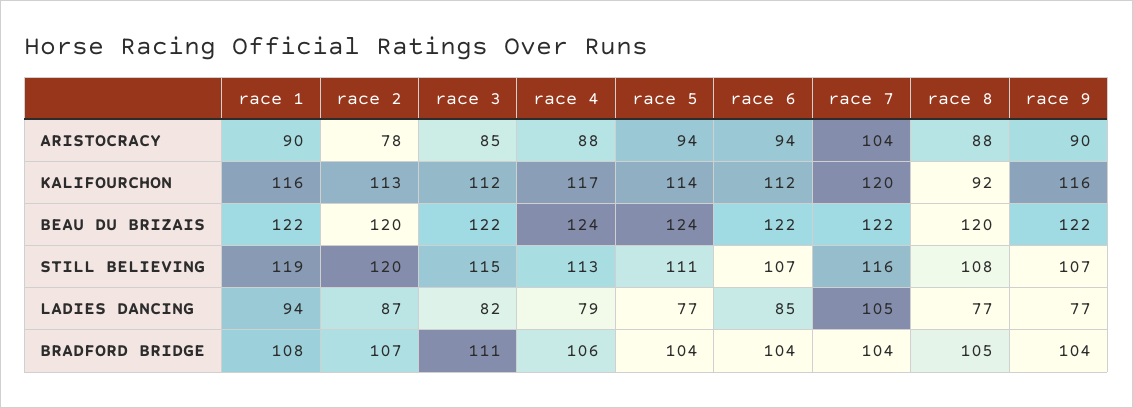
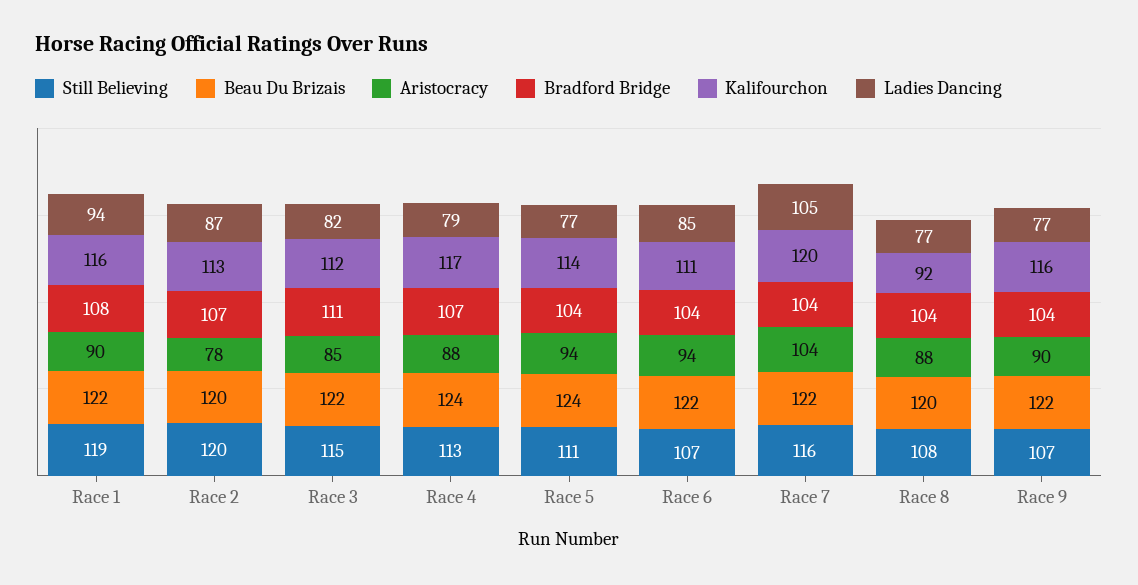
  {
    "ARISTOCRACY": {
      "race 1": 90,
      "race 2": 78,
      "race 3": 85,
      "race 4": 88,
      "race 5": 94,
      "race 6": 94,
      "race 7": 104,
      "race 8": 88,
      "race 9": 90
    },
    "KALIFOURCHON": {
      "race 1": 116,
      "race 2": 113,
      "race 3": 112,
      "race 4": 117,
      "race 5": 114,
-     "race 6": 112,
+     "race 6": 111,
      "race 7": 120,
      "race 8": 92,
      "race 9": 116
    },
    "BEAU DU BRIZAIS": {
      "race 1": 122,
      "race 2": 120,
      "race 3": 122,
      "race 4": 124,
      "race 5": 124,
      "race 6": 122,
      "race 7": 122,
      "race 8": 120,
      "race 9": 122
    },
    "STILL BELIEVING": {
      "race 1": 119,
      "race 2": 120,
      "race 3": 115,
      "race 4": 113,
      "race 5": 111,
      "race 6": 107,
      "race 7": 116,
      "race 8": 108,
      "race 9": 107
    },
    "LADIES DANCING": {
      "race 1": 94,
      "race 2": 87,
      "race 3": 82,
      "race 4": 79,
      "race 5": 77,
      "race 6": 85,
      "race 7": 105,
      "race 8": 77,
      "race 9": 77
    },
    "BRADFORD BRIDGE": {
      "race 1": 108,
      "race 2": 107,
      "race 3": 111,
-     "race 4": 106,
+     "race 4": 107,
      "race 5": 104,
      "race 6": 104,
      "race 7": 104,
-     "race 8": 105,
+     "race 8": 104,
      "race 9": 104
    }
  }

